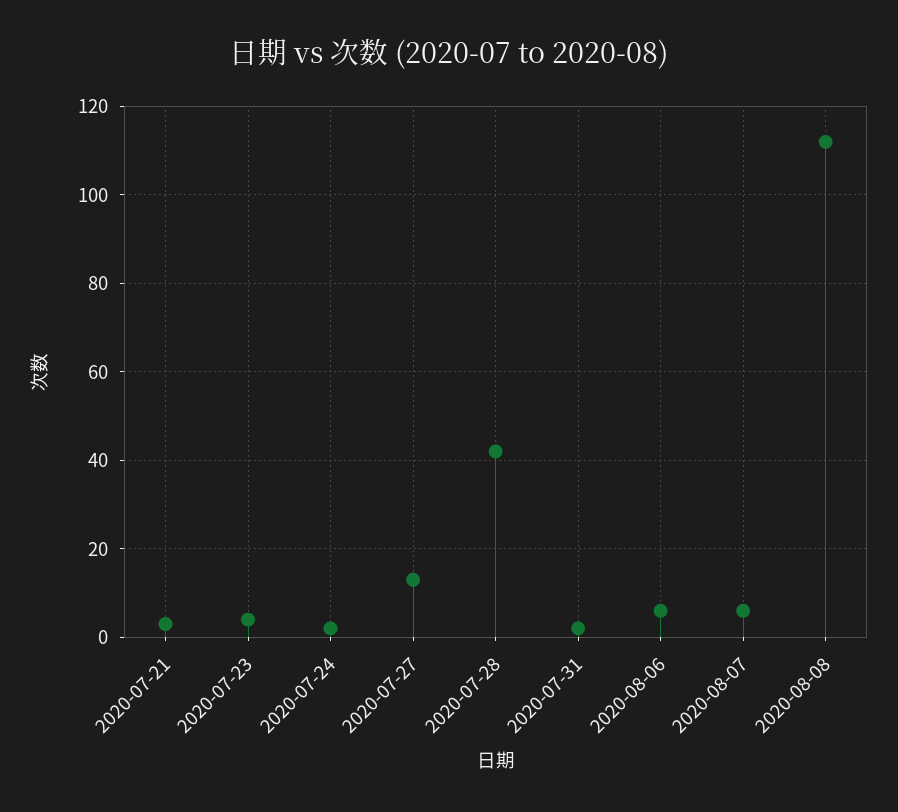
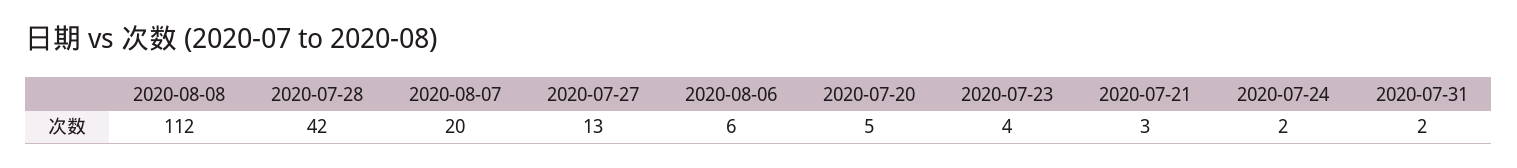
  {
    "2020-07-21": 3,
    "2020-07-23": 4,
    "2020-07-24": 2,
    "2020-07-27": 13,
    "2020-07-28": 42,
    "2020-07-31": 2,
    "2020-08-06": 6,
-   "2020-08-07": 5,
+   "2020-08-07": 20,
-   "2020-08-08": 112
+   "2020-08-08": 112,
+   "2020-07-20": 5
  }

